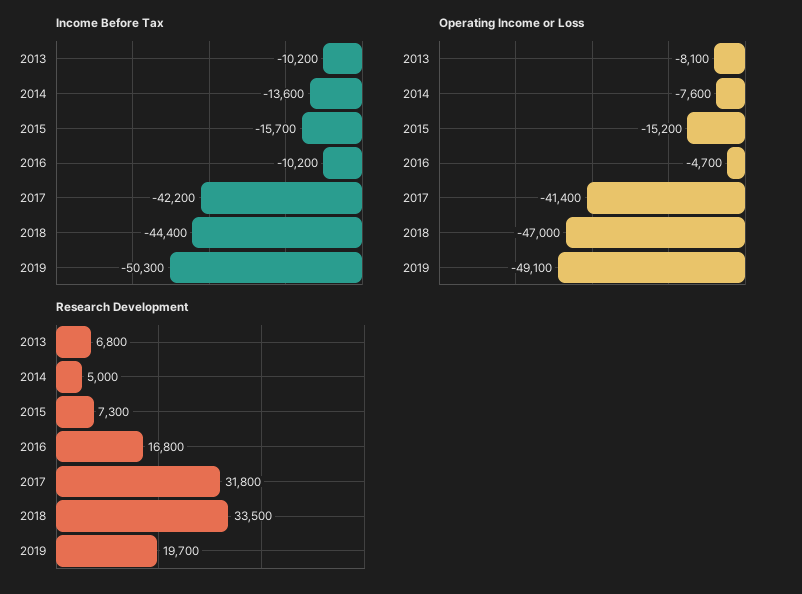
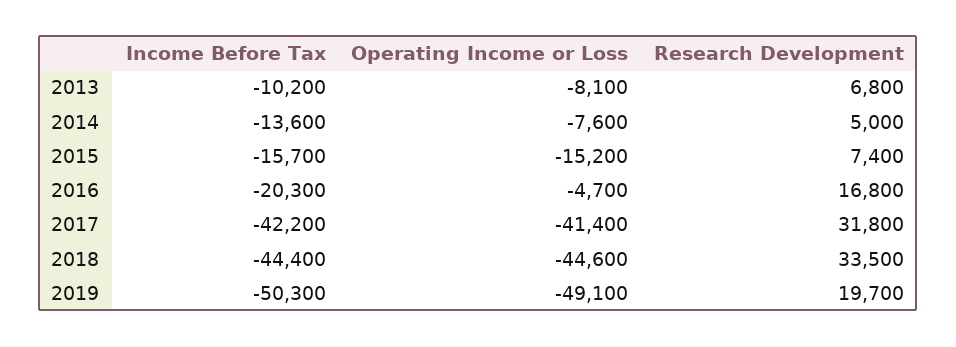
  {
    "Income Before Tax": {
      "2013": -10200,
      "2014": -13600,
      "2015": -15700,
-     "2016": -10200,
+     "2016": -20300,
      "2017": -42200,
      "2018": -44400,
      "2019": -50300
    },
    "Operating Income or Loss": {
      "2013": -8100,
      "2014": -7600,
      "2015": -15200,
      "2016": -4700,
      "2017": -41400,
-     "2018": -47000,
+     "2018": -44600,
      "2019": -49100
    },
    "Research Development": {
      "2013": 6800,
      "2014": 5000,
-     "2015": 7300,
+     "2015": 7400,
      "2016": 16800,
      "2017": 31800,
      "2018": 33500,
      "2019": 19700
    }
  }

